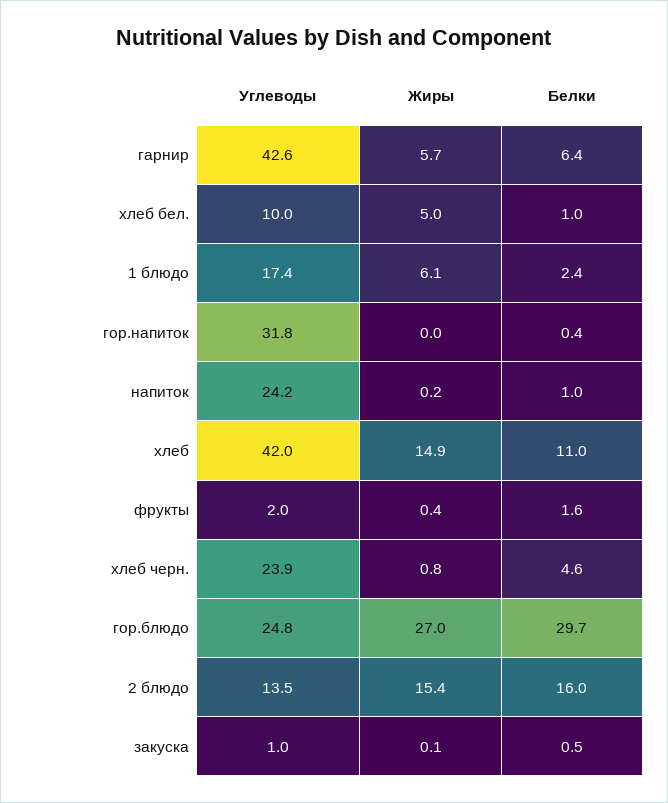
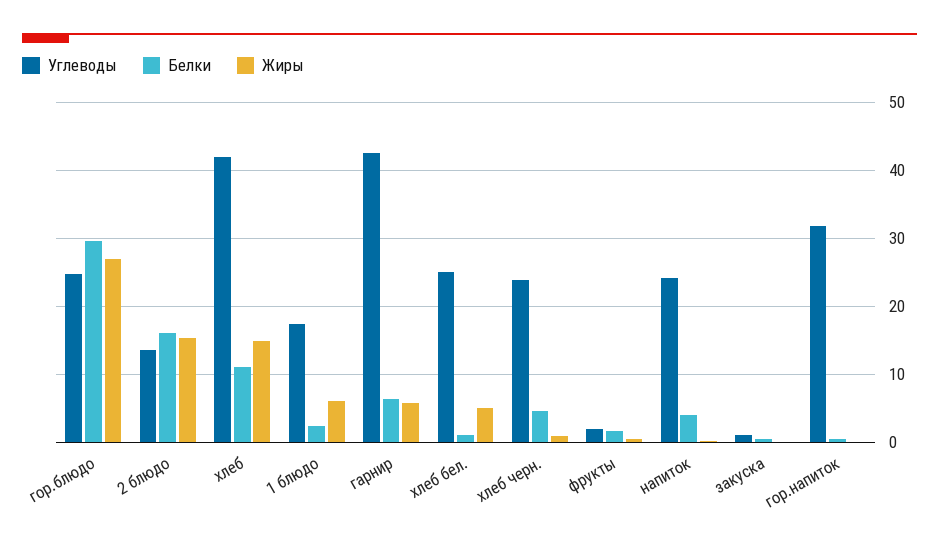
  {
    "Углеводы": {
      "гарнир": 42.6,
-     "хлеб бел.": 10,
+     "хлеб бел.": 25,
      "1 блюдо": 17.4,
      "гор.напиток": 31.8,
      "напиток": 24.2,
      "хлеб": 42,
      "фрукты": 2,
      "хлеб черн.": 23.9,
      "гор.блюдо": 24.8,
      "2 блюдо": 13.5,
      "закуска": 1
    },
    "Жиры": {
      "гарнир": 5.7,
      "хлеб бел.": 5,
      "1 блюдо": 6.1,
      "гор.напиток": 0,
      "напиток": 0.2,
      "хлеб": 14.9,
      "фрукты": 0.4,
      "хлеб черн.": 0.8,
      "гор.блюдо": 27,
      "2 блюдо": 15.4,
      "закуска": 0.1
    },
    "Белки": {
      "гарнир": 6.4,
      "хлеб бел.": 1,
      "1 блюдо": 2.4,
      "гор.напиток": 0.4,
-     "напиток": 1,
+     "напиток": 4,
      "хлеб": 11,
      "фрукты": 1.6,
      "хлеб черн.": 4.6,
      "гор.блюдо": 29.7,
      "2 блюдо": 16,
      "закуска": 0.5
    }
  }

